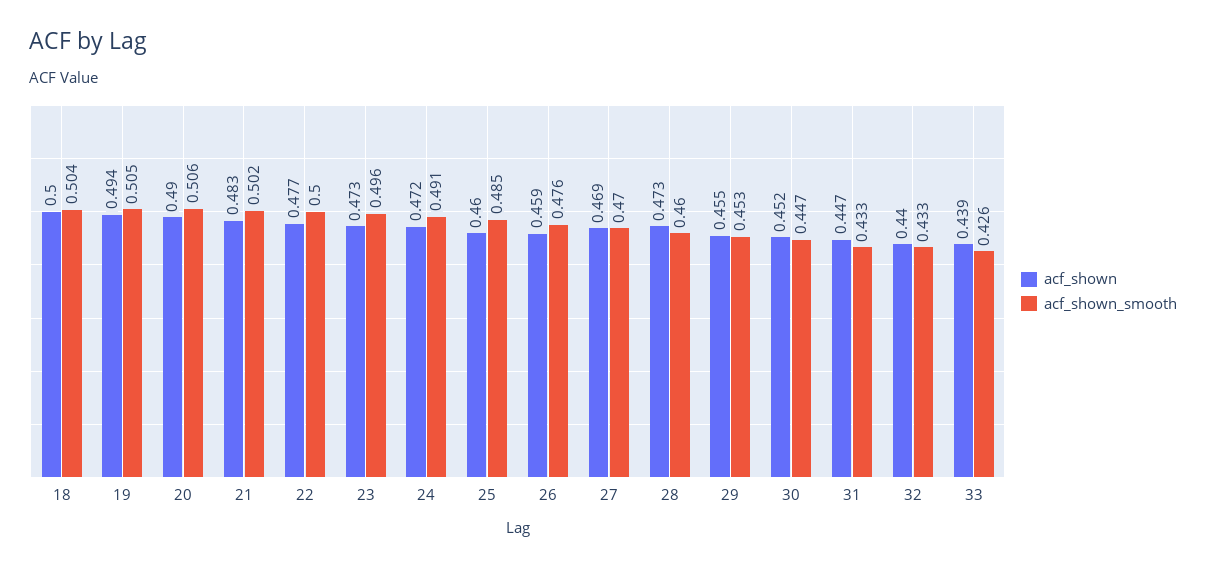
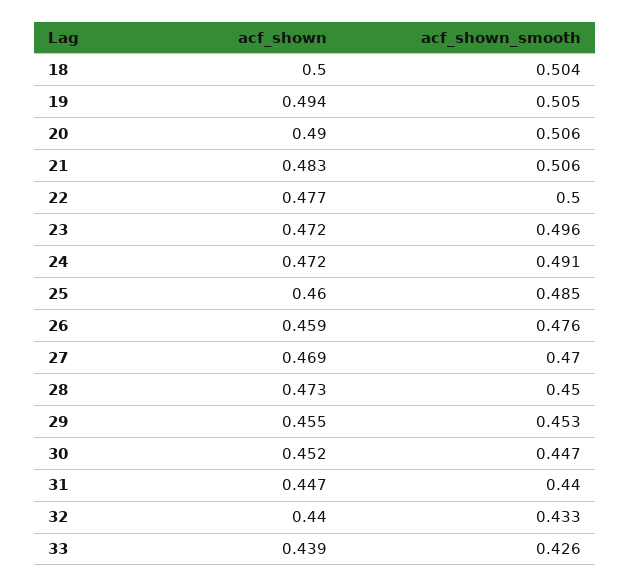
  {
    "acf_shown": {
      "18": 0.5,
      "19": 0.494,
      "20": 0.49,
      "21": 0.483,
      "22": 0.477,
-     "23": 0.473,
+     "23": 0.472,
      "24": 0.472,
      "25": 0.46,
      "26": 0.459,
      "27": 0.469,
      "28": 0.473,
      "29": 0.455,
      "30": 0.452,
      "31": 0.447,
      "32": 0.44,
      "33": 0.439
    },
    "acf_shown_smooth": {
      "18": 0.504,
      "19": 0.505,
      "20": 0.506,
-     "21": 0.502,
+     "21": 0.506,
      "22": 0.5,
      "23": 0.496,
      "24": 0.491,
      "25": 0.485,
      "26": 0.476,
      "27": 0.47,
-     "28": 0.46,
+     "28": 0.45,
      "29": 0.453,
      "30": 0.447,
-     "31": 0.433,
+     "31": 0.44,
      "32": 0.433,
      "33": 0.426
    }
  }

